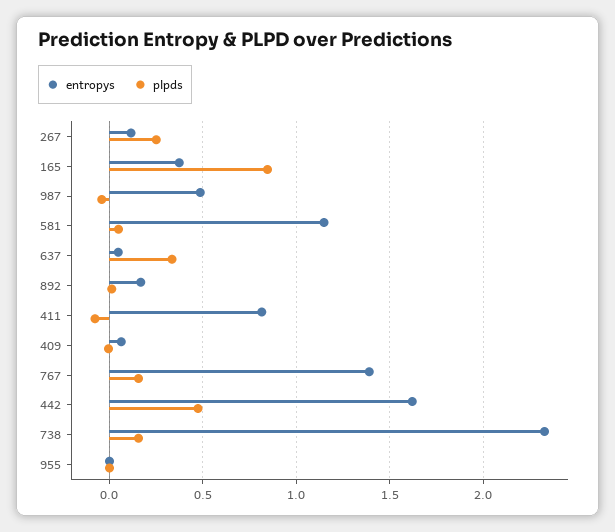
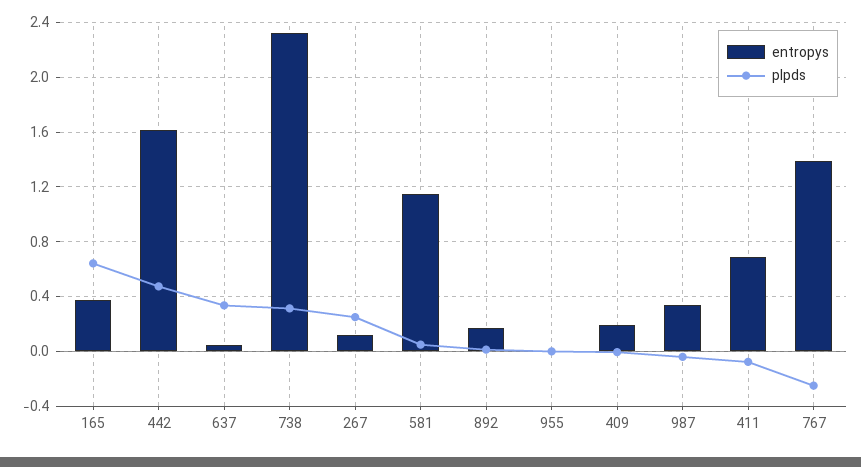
  {
    "entropys": {
      "267": 0.1,
      "165": 0.35,
-     "987": 0.5,
+     "987": 0.35,
      "581": 1.15,
      "637": 0.05,
      "892": 0.15,
-     "411": 0.8,
+     "411": 0.7,
-     "409": 0.05,
+     "409": 0.2,
      "767": 1.4,
      "442": 1.6,
      "738": 2.35,
      "955": 0
    },
    "plpds": {
      "267": 0.25,
-     "165": 0.85,
+     "165": 0.65,
      "987": -0.05,
      "581": 0.05,
      "637": 0.35,
      "892": 0,
      "411": -0.1,
      "409": 0,
-     "767": 0.15,
+     "767": -0.25,
      "442": 0.45,
-     "738": 0.15,
+     "738": 0.3,
      "955": 0
    }
  }

